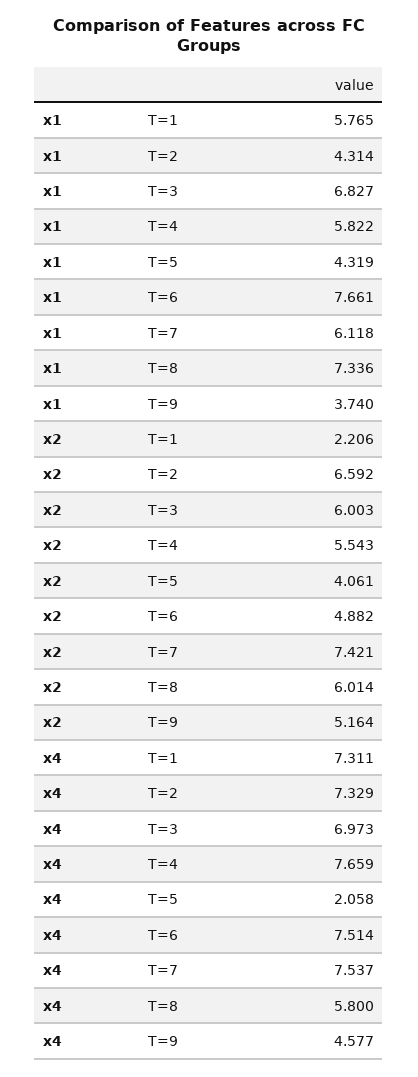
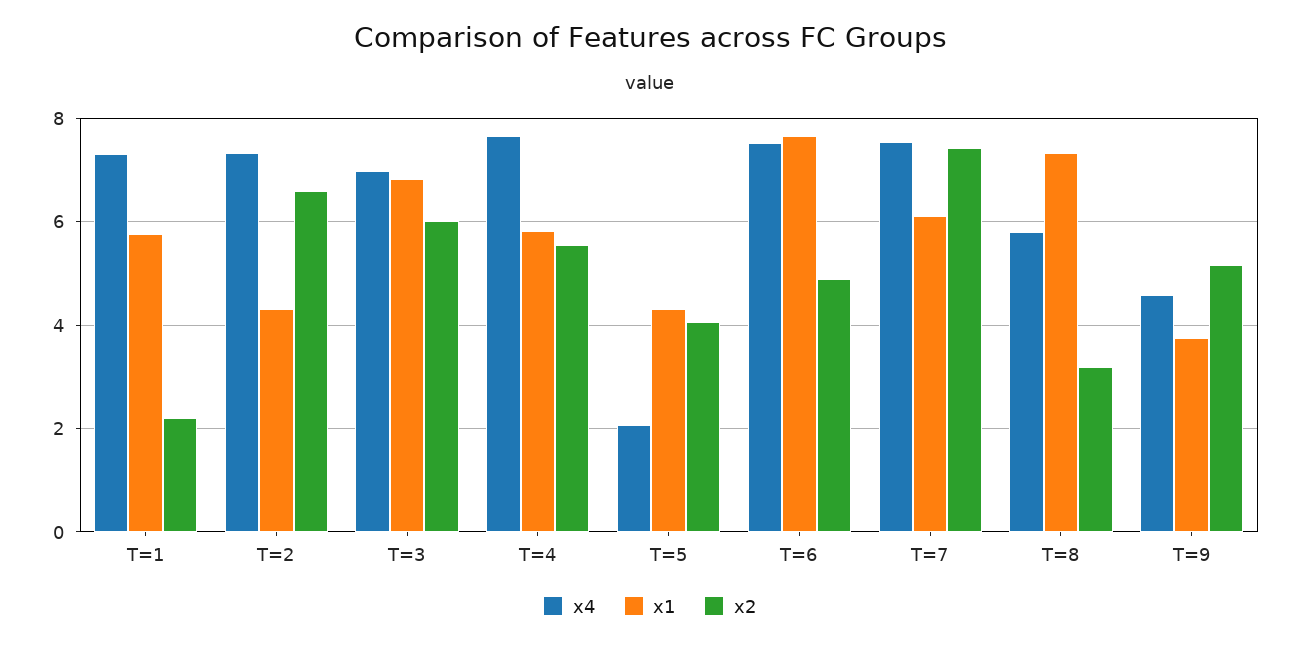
  {
    "x1": {
      "T=1": 5.765,
      "T=2": 4.314,
      "T=3": 6.827,
      "T=4": 5.822,
      "T=5": 4.319,
      "T=6": 7.661,
      "T=7": 6.118,
      "T=8": 7.336,
      "T=9": 3.74
    },
    "x2": {
      "T=1": 2.206,
      "T=2": 6.592,
      "T=3": 6.003,
      "T=4": 5.543,
      "T=5": 4.061,
      "T=6": 4.882,
      "T=7": 7.421,
-     "T=8": 6.014,
+     "T=8": 3.2,
      "T=9": 5.164
    },
    "x4": {
      "T=1": 7.311,
      "T=2": 7.329,
      "T=3": 6.973,
      "T=4": 7.659,
      "T=5": 2.058,
      "T=6": 7.514,
      "T=7": 7.537,
      "T=8": 5.8,
      "T=9": 4.577
    }
  }

